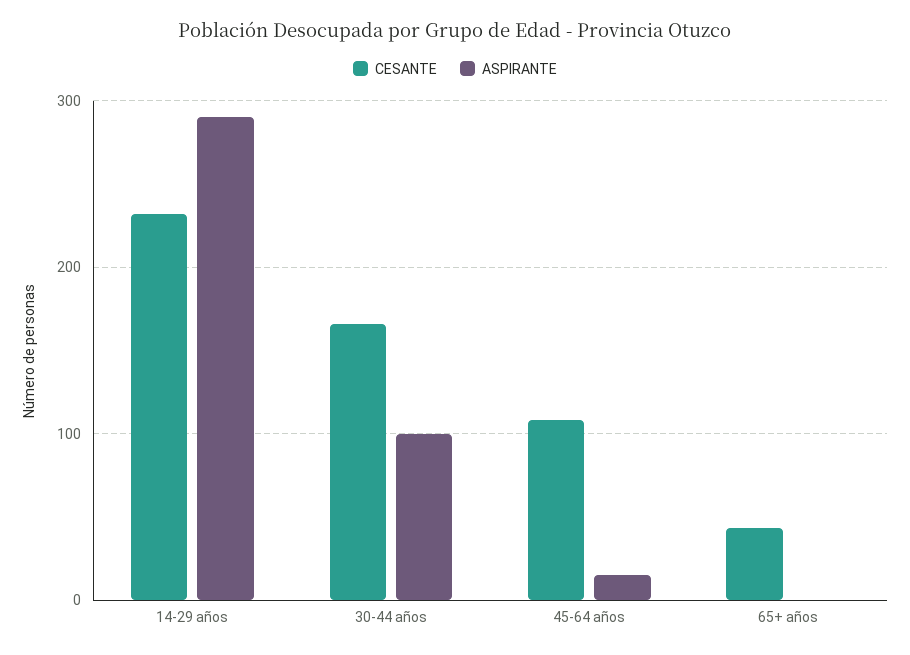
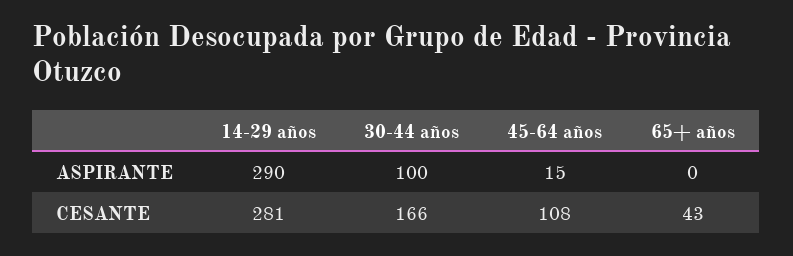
  {
    "CESANTE": {
-     "14-29 años": 230,
+     "14-29 años": 281,
      "30-44 años": 166,
      "45-64 años": 108,
      "65+ años": 43
    },
    "ASPIRANTE": {
      "14-29 años": 290,
      "30-44 años": 100,
      "45-64 años": 15,
      "65+ años": 0
    }
  }

